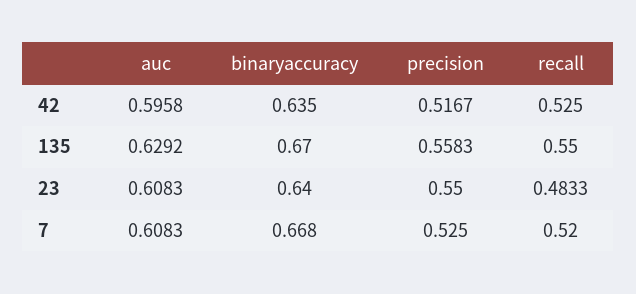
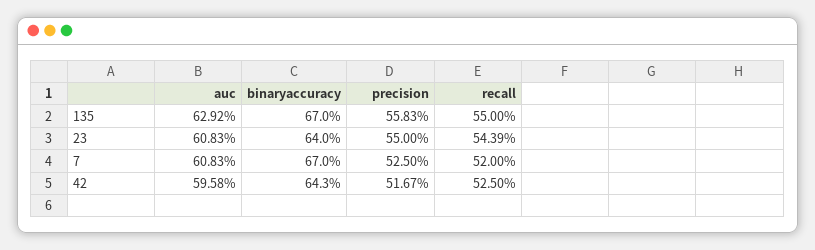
  {
    "auc": {
      "42": 0.5958,
      "135": 0.6292,
      "23": 0.6083,
      "7": 0.6083
    },
    "binaryaccuracy": {
-     "42": 0.635,
+     "42": 0.643,
      "135": 0.67,
      "23": 0.64,
-     "7": 0.668
+     "7": 0.67
    },
    "precision": {
      "42": 0.5167,
      "135": 0.5583,
      "23": 0.55,
      "7": 0.525
    },
    "recall": {
      "42": 0.525,
      "135": 0.55,
-     "23": 0.4833,
+     "23": 0.5439,
      "7": 0.52
    }
  }

